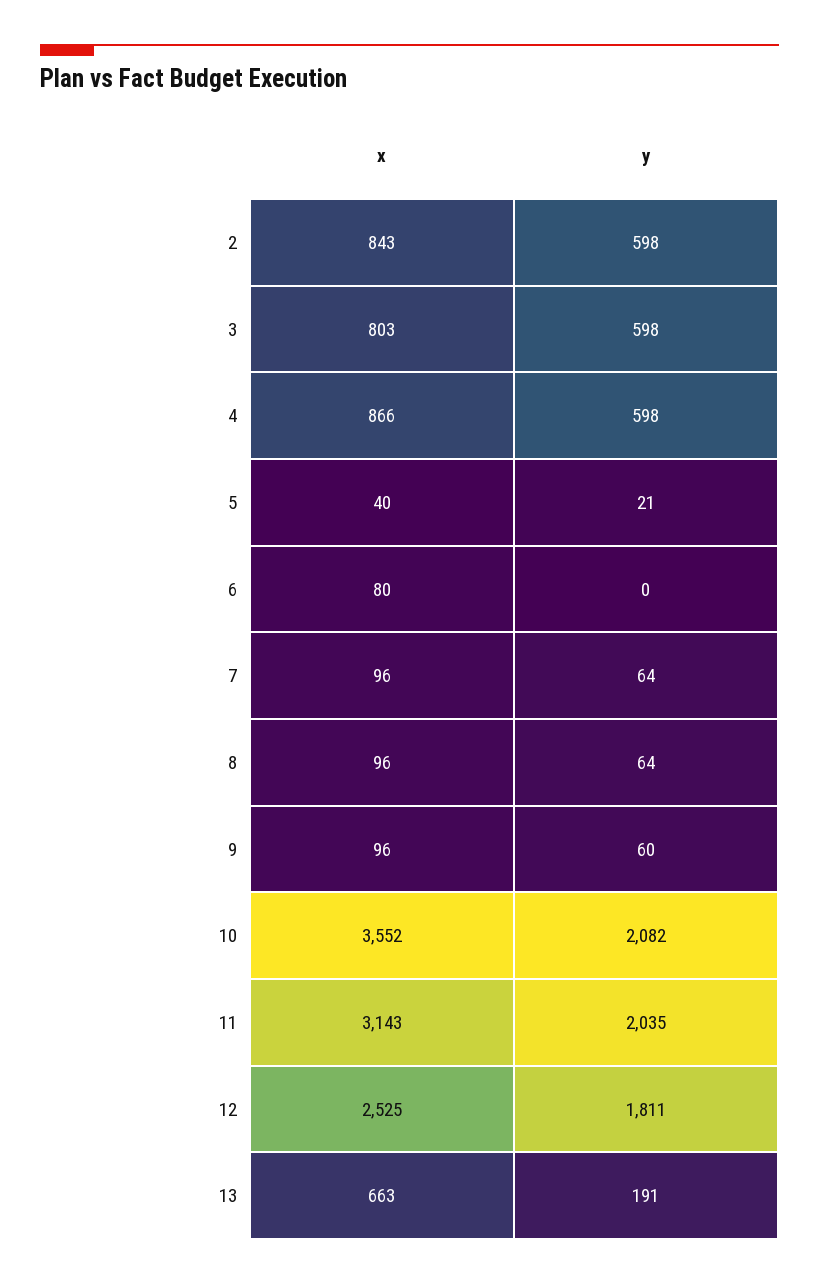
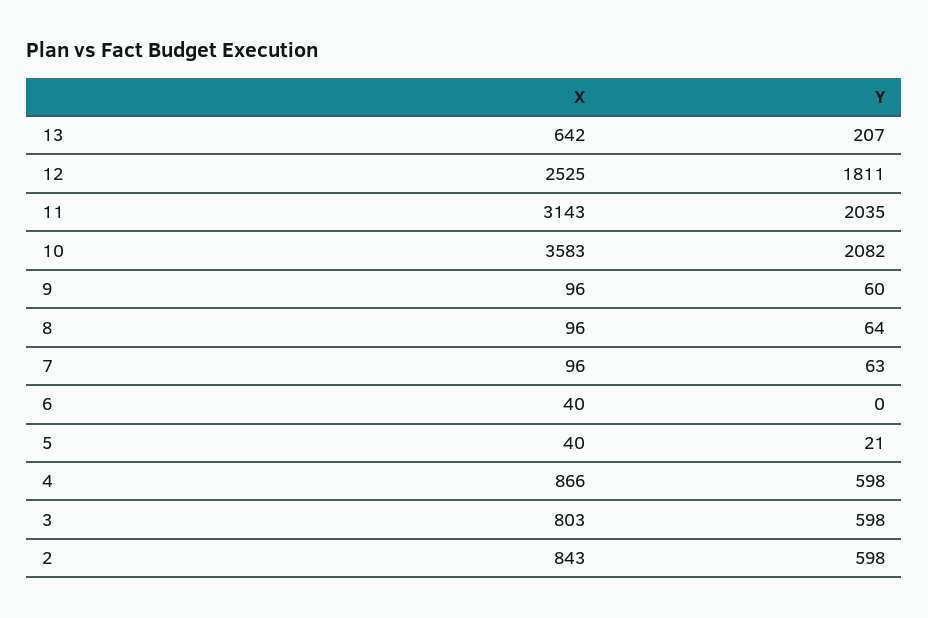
  {
    "x": {
      "2": 843,
      "3": 803,
      "4": 866,
      "5": 40,
-     "6": 80,
+     "6": 40,
      "7": 96,
      "8": 96,
      "9": 96,
-     "10": 3552,
+     "10": 3583,
      "11": 3143,
      "12": 2525,
-     "13": 663
+     "13": 642
    },
    "y": {
      "2": 598,
      "3": 598,
      "4": 598,
      "5": 21,
      "6": 0,
-     "7": 64,
+     "7": 63,
      "8": 64,
      "9": 60,
      "10": 2082,
      "11": 2035,
      "12": 1811,
-     "13": 191
+     "13": 207
    }
  }

